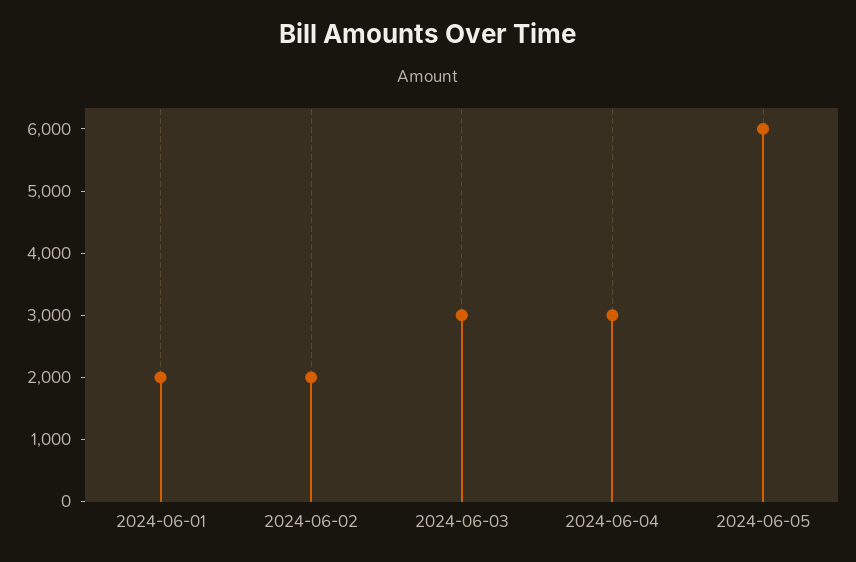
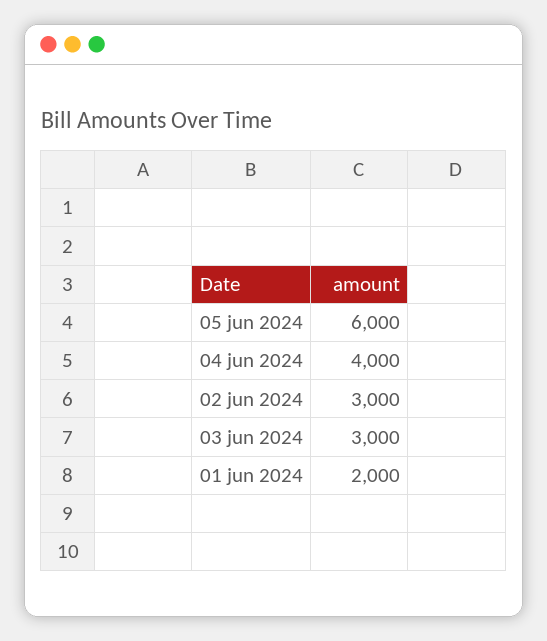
  {
    "2024-06-01": 2000,
-   "2024-06-02": 2000,
+   "2024-06-02": 3000,
    "2024-06-03": 3000,
-   "2024-06-04": 3000,
+   "2024-06-04": 4000,
    "2024-06-05": 6000
  }

